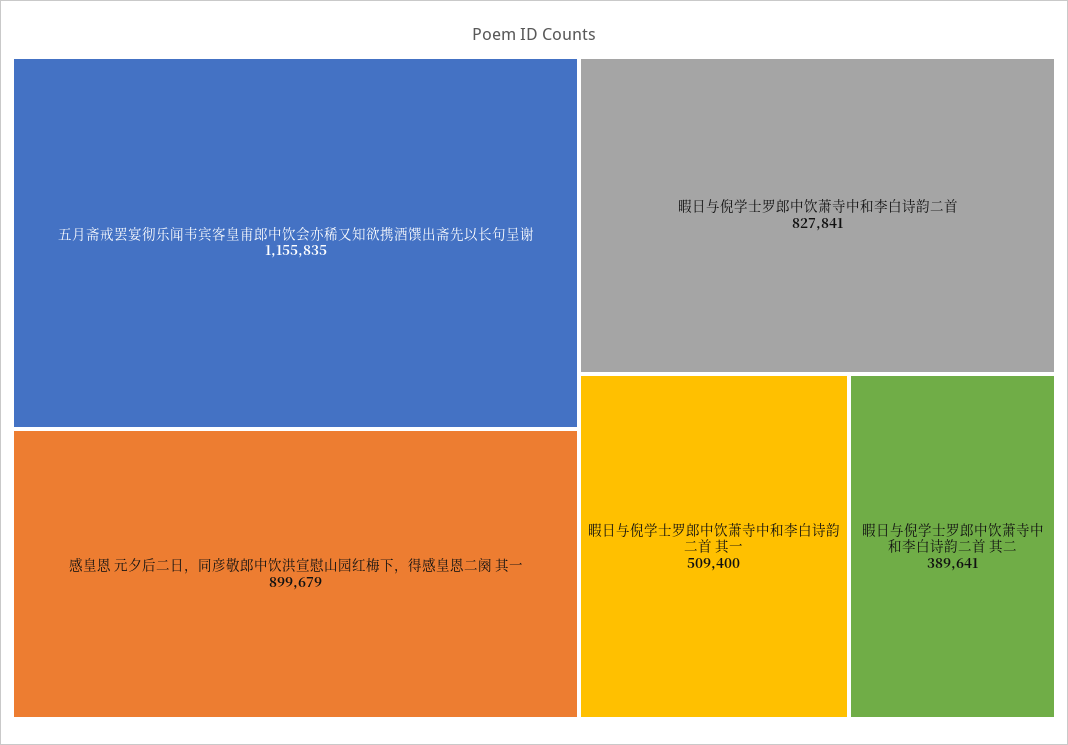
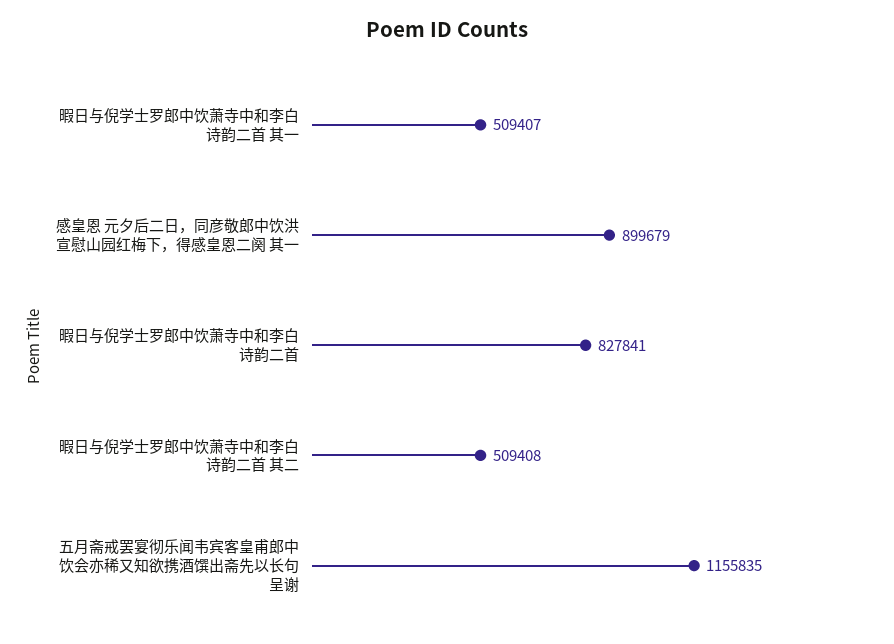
  {
    "五月斋戒罢宴彻乐闻韦宾客皇甫郎中饮会亦稀又知欲携酒馔出斋先以长句呈谢": 1155835,
    "感皇恩 元夕后二日，同彦敬郎中饮洪宣慰山园红梅下，得感皇恩二阕 其一": 899679,
    "暇日与倪学士罗郎中饮萧寺中和李白诗韵二首": 827841,
-   "暇日与倪学士罗郎中饮萧寺中和李白诗韵二首 其一": 509400,
+   "暇日与倪学士罗郎中饮萧寺中和李白诗韵二首 其一": 509407,
-   "暇日与倪学士罗郎中饮萧寺中和李白诗韵二首 其二": 389641
+   "暇日与倪学士罗郎中饮萧寺中和李白诗韵二首 其二": 509408
  }

